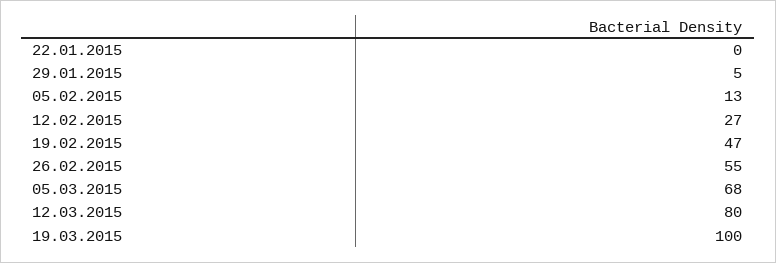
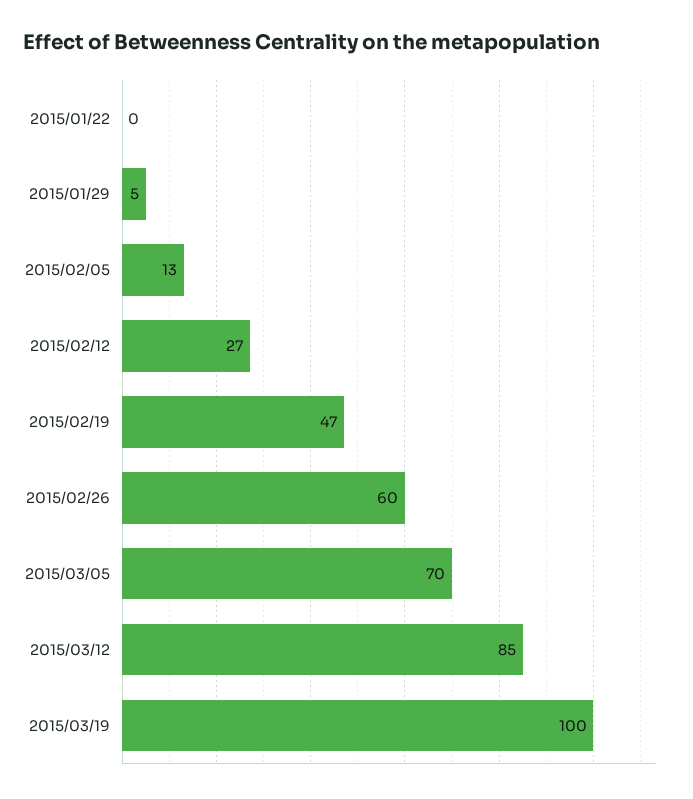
  {
    "22.01.2015": 0,
    "29.01.2015": 5,
    "05.02.2015": 13,
    "12.02.2015": 27,
    "19.02.2015": 47,
-   "26.02.2015": 55,
+   "26.02.2015": 60,
-   "05.03.2015": 68,
+   "05.03.2015": 70,
-   "12.03.2015": 80,
+   "12.03.2015": 85,
    "19.03.2015": 100
  }

